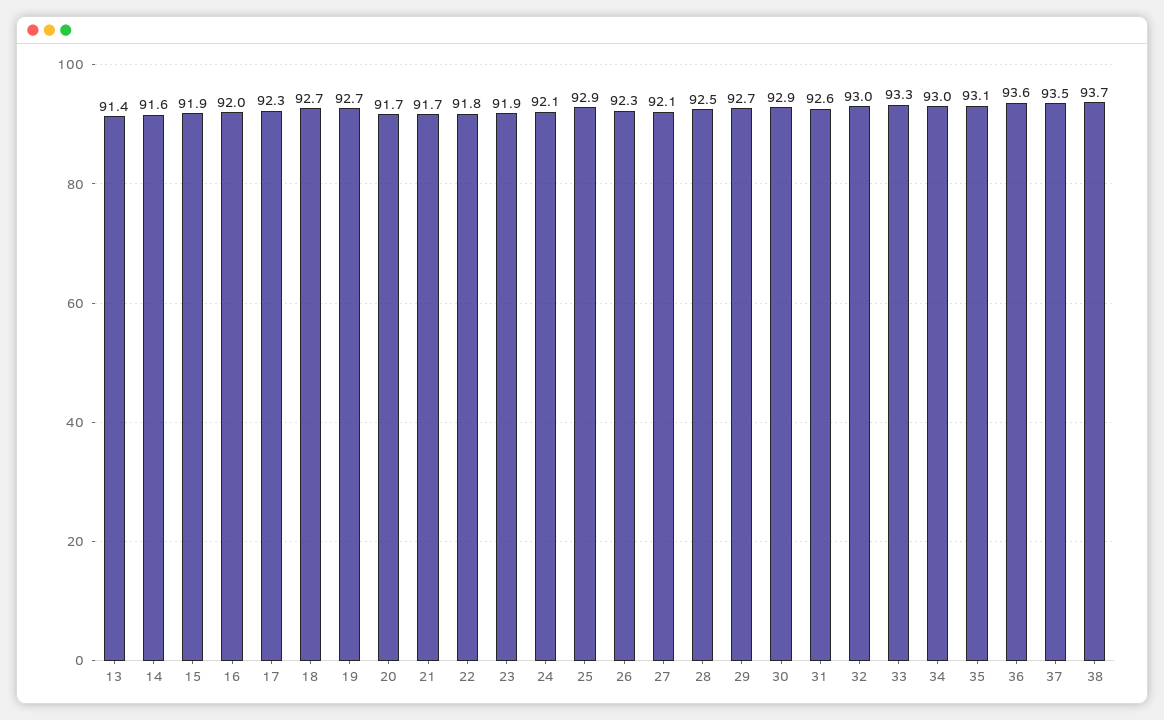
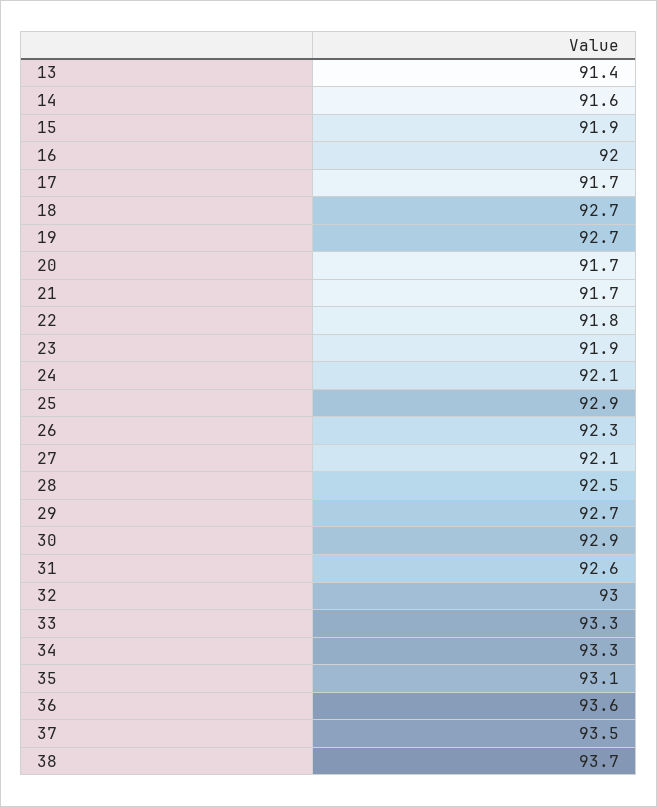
  {
    "13": 91.4,
    "14": 91.6,
    "15": 91.9,
    "16": 92,
-   "17": 92.3,
+   "17": 91.7,
    "18": 92.7,
    "19": 92.7,
    "20": 91.7,
    "21": 91.7,
    "22": 91.8,
    "23": 91.9,
    "24": 92.1,
    "25": 92.9,
    "26": 92.3,
    "27": 92.1,
    "28": 92.5,
    "29": 92.7,
    "30": 92.9,
    "31": 92.6,
    "32": 93,
    "33": 93.3,
-   "34": 93,
+   "34": 93.3,
    "35": 93.1,
    "36": 93.6,
    "37": 93.5,
    "38": 93.7
  }

